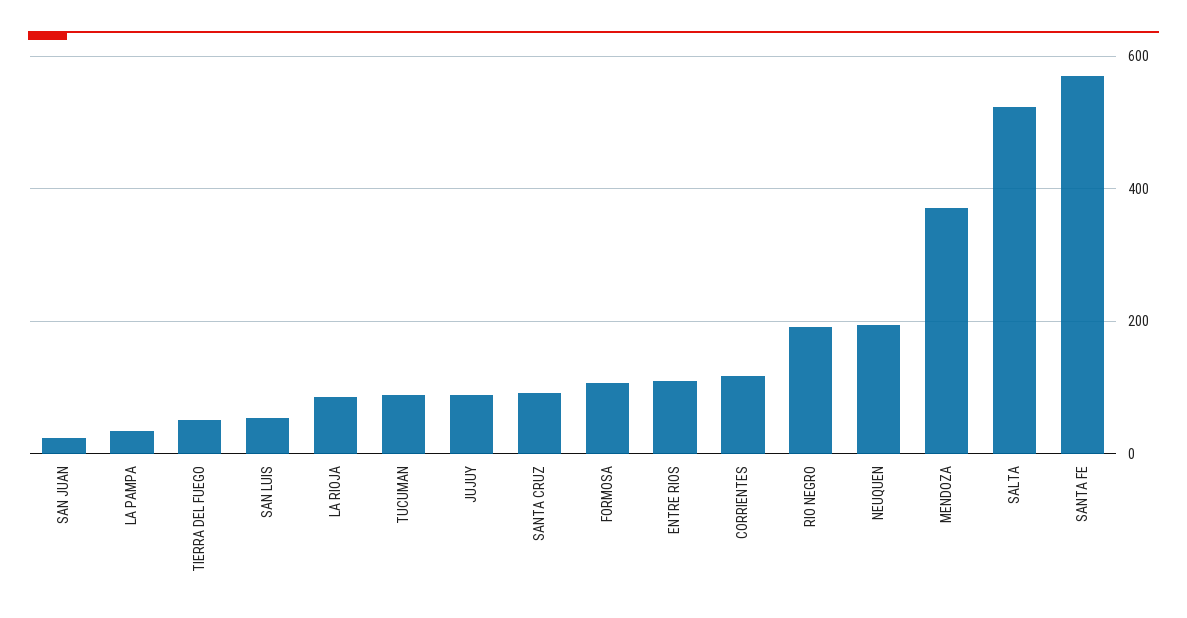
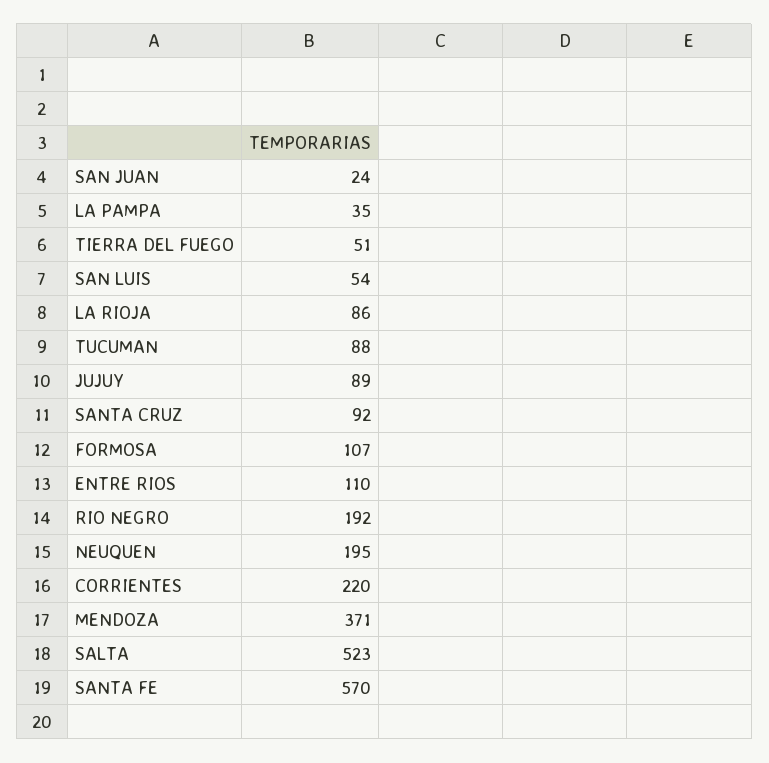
  {
    "SAN JUAN": 24,
    "LA PAMPA": 35,
    "TIERRA DEL FUEGO": 51,
    "SAN LUIS": 54,
    "LA RIOJA": 86,
    "TUCUMAN": 88,
    "JUJUY": 89,
    "SANTA CRUZ": 92,
    "FORMOSA": 107,
    "ENTRE RIOS": 110,
-   "CORRIENTES": 120,
+   "CORRIENTES": 220,
    "RIO NEGRO": 192,
    "NEUQUEN": 195,
    "MENDOZA": 371,
    "SALTA": 523,
    "SANTA FE": 570
  }

